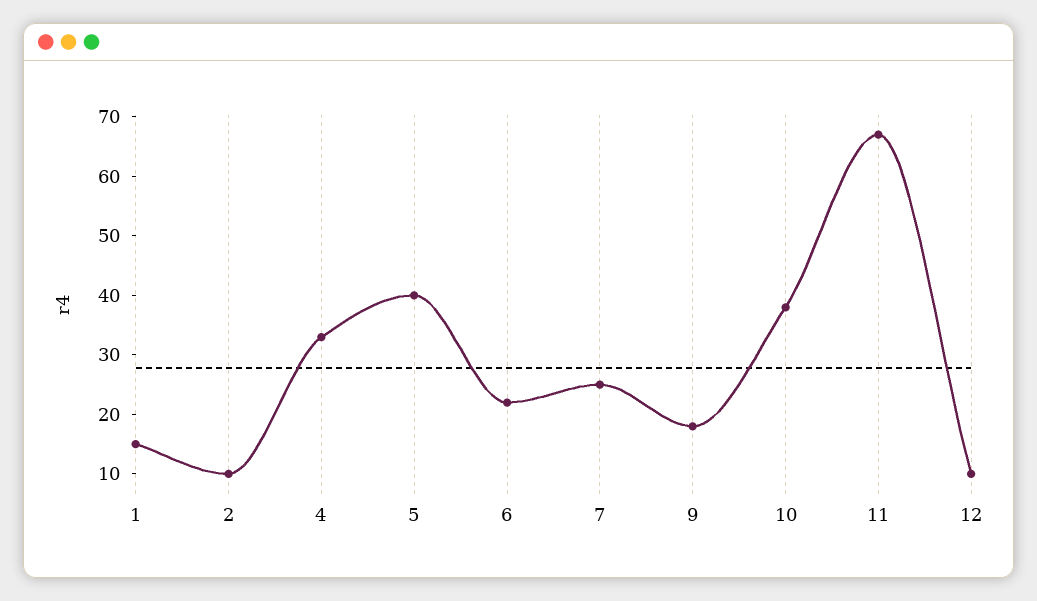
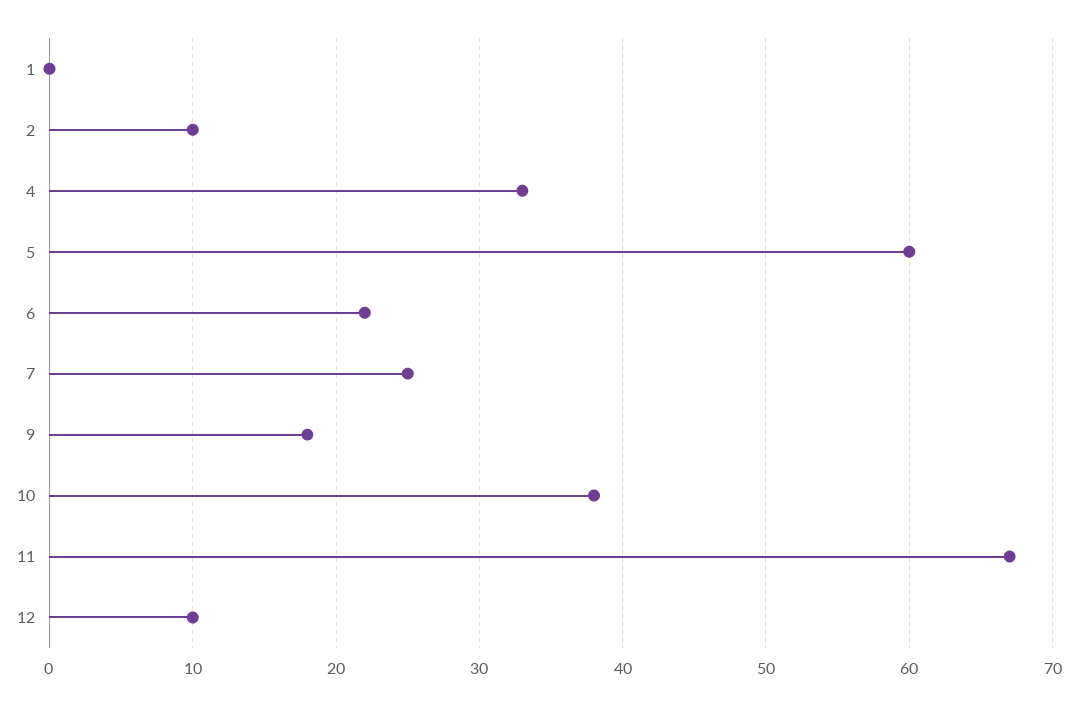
  {
-   "1": 15,
+   "1": 0,
    "2": 10,
    "4": 33,
-   "5": 40,
+   "5": 60,
    "6": 22,
    "7": 25,
    "9": 18,
    "10": 38,
    "11": 67,
    "12": 10
  }

